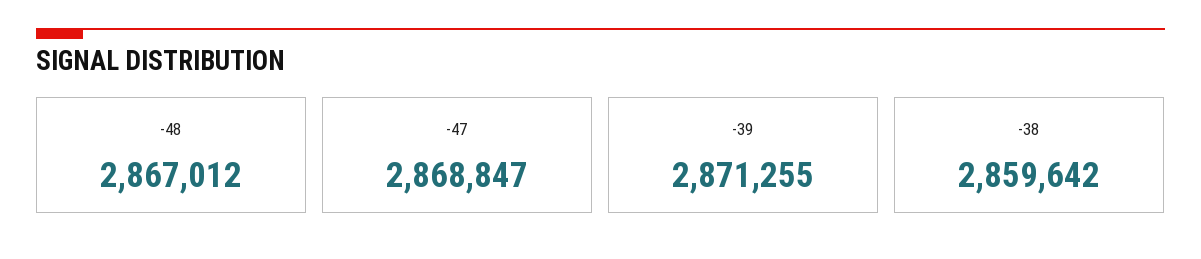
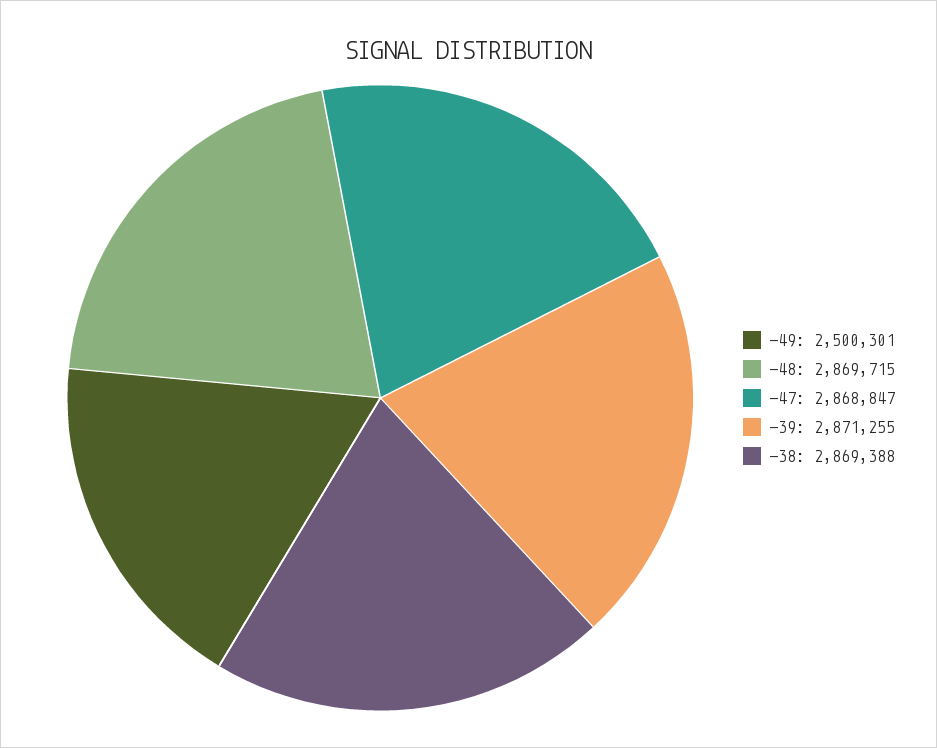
  {
-   "-48": 2867012,
+   "-48": 2869715,
    "-47": 2868847,
    "-39": 2871255,
-   "-38": 2859642
+   "-38": 2869388,
+   "-49": 2500301
  }

